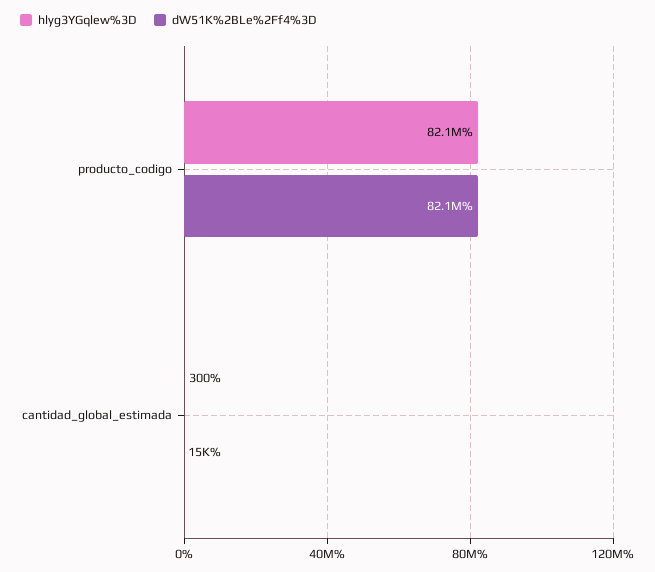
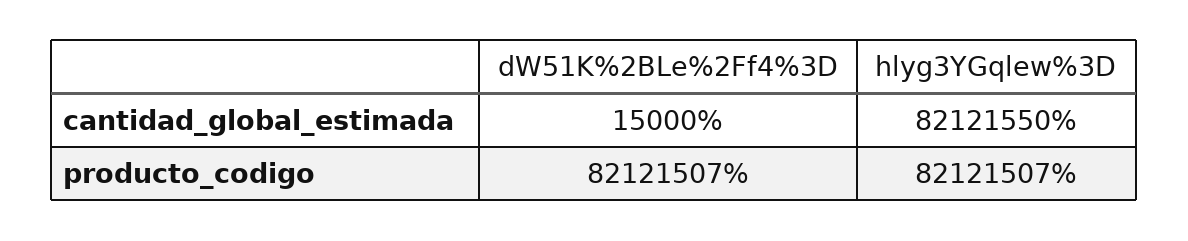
  {
    "hlyg3YGqlew%3D": {
      "producto_codigo": 82121507,
-     "cantidad_global_estimada": 300
+     "cantidad_global_estimada": 82121550
    },
    "dW51K%2BLe%2Ff4%3D": {
      "producto_codigo": 82121507,
      "cantidad_global_estimada": 15000
    }
  }

